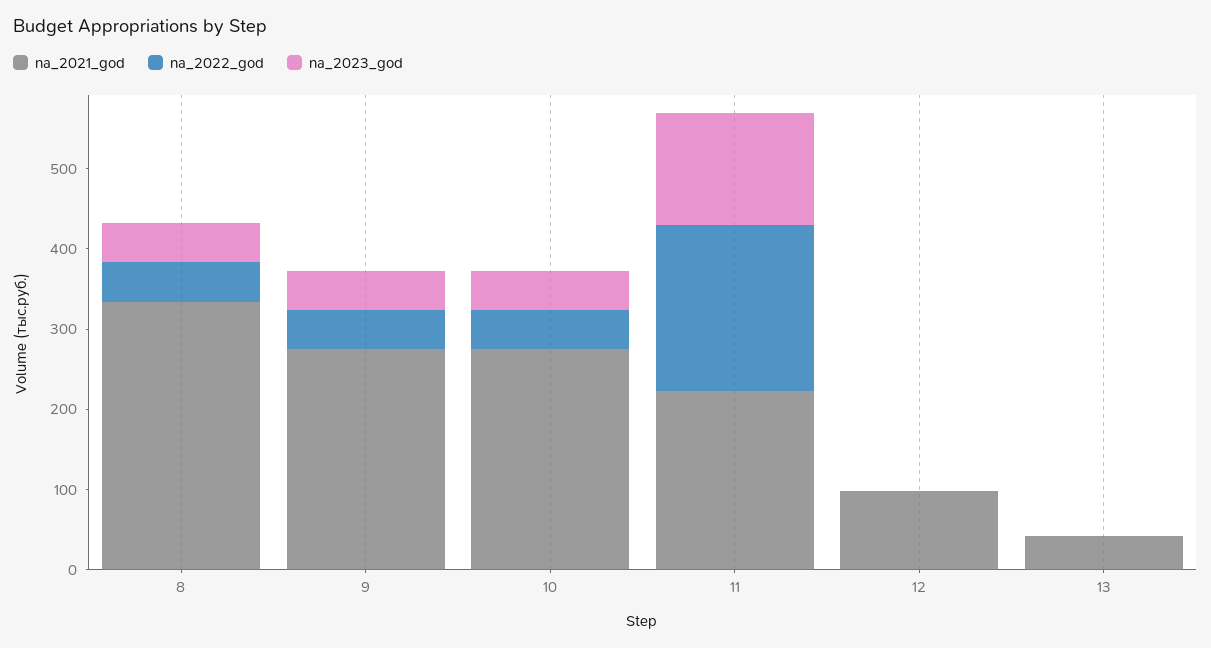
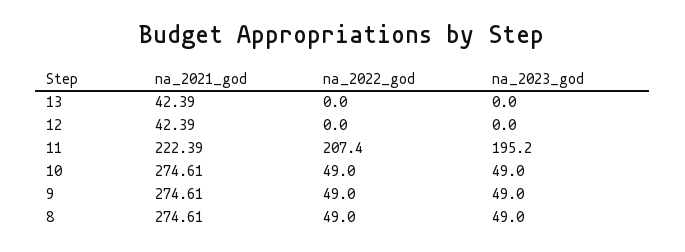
  {
    "na_2021_god": {
-     "8": 340,
+     "8": 274.61,
      "9": 274.61,
      "10": 274.61,
      "11": 222.39,
-     "12": 100,
+     "12": 42.39,
      "13": 42.39
    },
    "na_2022_god": {
      "8": 49,
      "9": 49,
      "10": 49,
      "11": 207.4,
      "12": 0,
      "13": 0
    },
    "na_2023_god": {
      "8": 49,
      "9": 49,
      "10": 49,
-     "11": 140,
+     "11": 195.2,
      "12": 0,
      "13": 0
    }
  }

